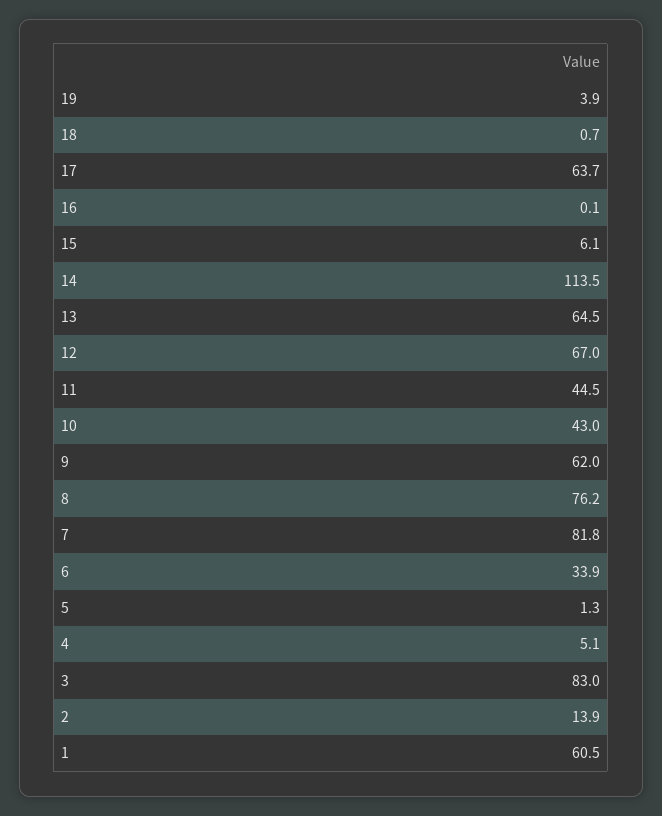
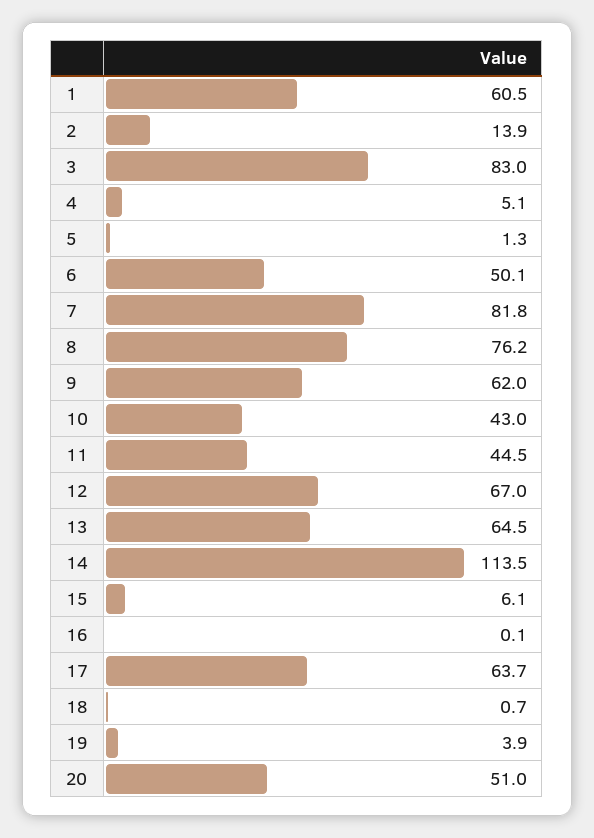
  {
    "19": 3.9,
    "18": 0.7,
    "17": 63.7,
    "16": 0.1,
    "15": 6.1,
    "14": 113.5,
    "13": 64.5,
    "12": 67,
    "11": 44.5,
    "10": 43,
    "9": 62,
    "8": 76.2,
    "7": 81.8,
-   "6": 33.9,
+   "6": 50.1,
    "5": 1.3,
    "4": 5.1,
    "3": 83,
    "2": 13.9,
-   "1": 60.5
+   "1": 60.5,
+   "20": 51
  }

